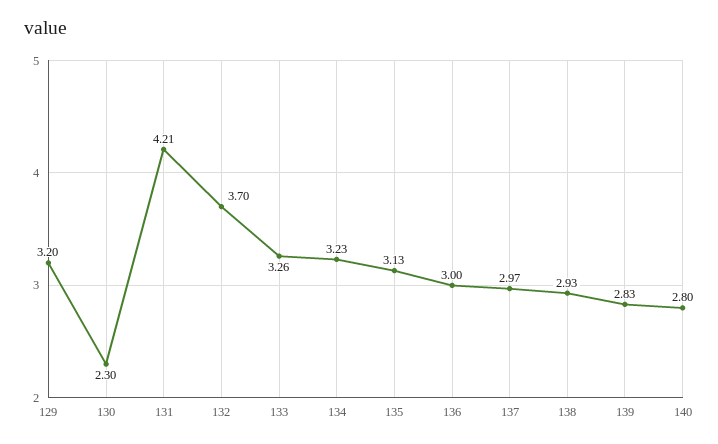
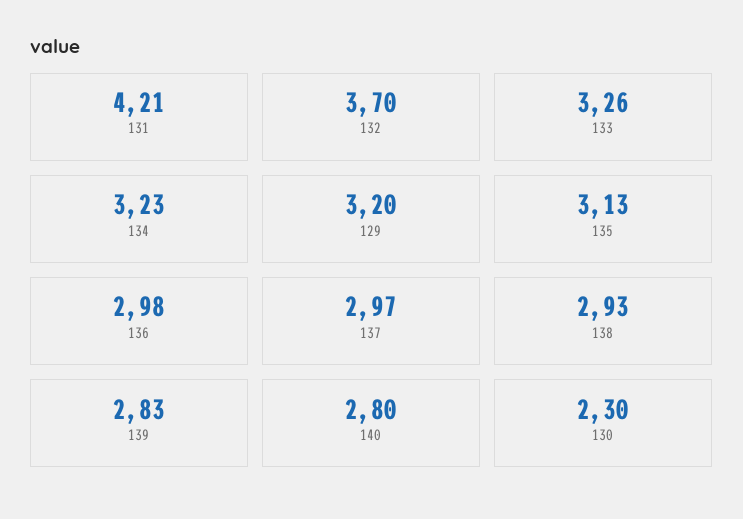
  {
    "129": 3.2,
    "130": 2.3,
    "131": 4.21,
    "132": 3.7,
    "133": 3.26,
    "134": 3.23,
    "135": 3.13,
-   "136": 3,
+   "136": 2.98,
    "137": 2.97,
    "138": 2.93,
    "139": 2.83,
    "140": 2.8
  }

